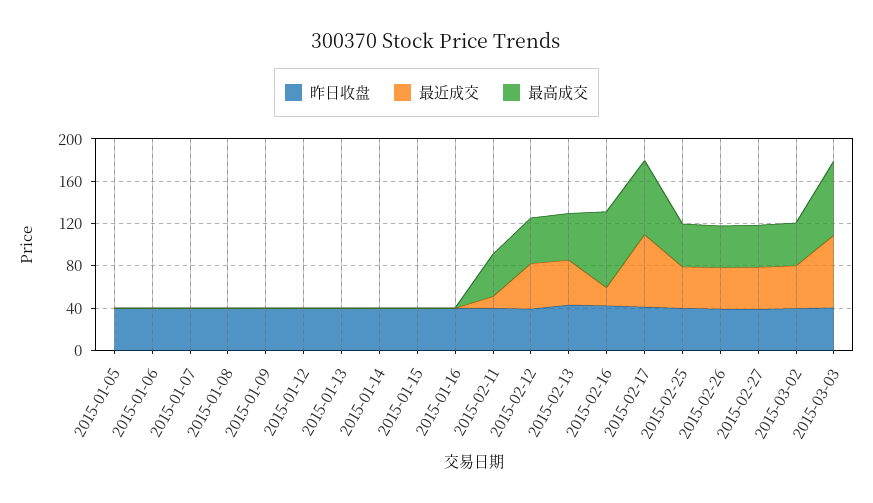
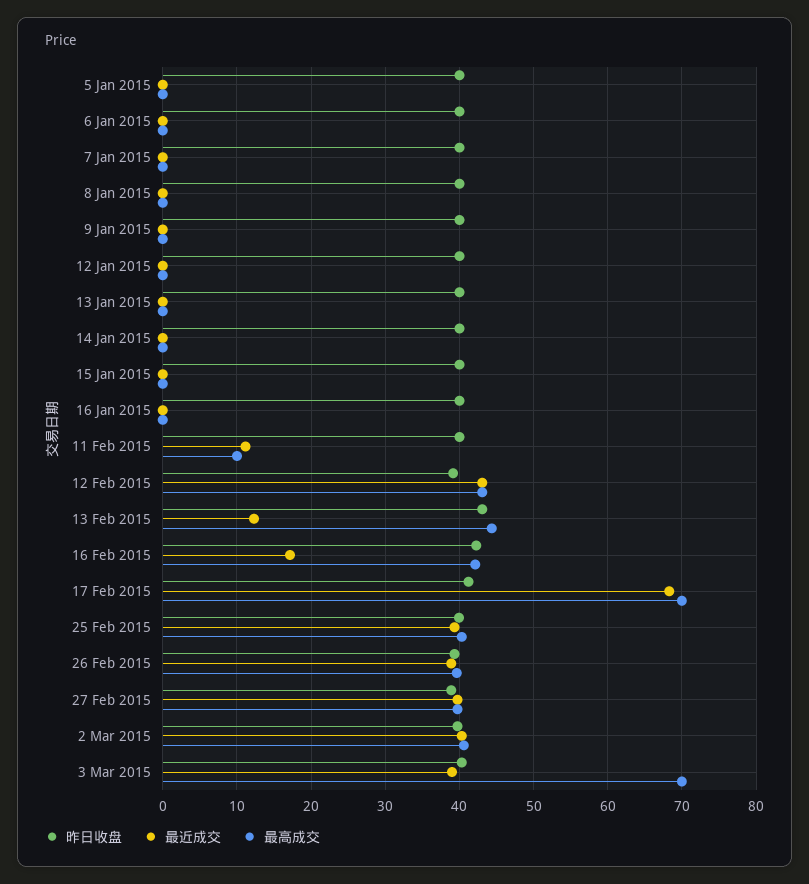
  {
    "昨日收盘": {
      "2015-01-05": 40,
      "2015-01-06": 40,
      "2015-01-07": 40,
      "2015-01-08": 40,
      "2015-01-09": 40,
      "2015-01-12": 40,
      "2015-01-13": 40,
      "2015-01-14": 40,
      "2015-01-15": 40,
      "2015-01-16": 40,
      "2015-02-11": 40,
      "2015-02-12": 39,
      "2015-02-13": 43,
      "2015-02-16": 42,
      "2015-02-17": 41,
      "2015-02-25": 40,
      "2015-02-26": 39,
      "2015-02-27": 39,
      "2015-03-02": 40,
      "2015-03-03": 40
    },
    "最近成交": {
      "2015-01-05": 0,
      "2015-01-06": 0,
      "2015-01-07": 0,
      "2015-01-08": 0,
      "2015-01-09": 0,
      "2015-01-12": 0,
      "2015-01-13": 0,
      "2015-01-14": 0,
      "2015-01-15": 0,
      "2015-01-16": 0,
      "2015-02-11": 11,
      "2015-02-12": 43,
-     "2015-02-13": 40,
+     "2015-02-13": 12,
      "2015-02-16": 17,
      "2015-02-17": 68,
      "2015-02-25": 39,
      "2015-02-26": 39,
      "2015-02-27": 40,
      "2015-03-02": 40,
-     "2015-03-03": 70
+     "2015-03-03": 39
    },
    "最高成交": {
      "2015-01-05": 0,
      "2015-01-06": 0,
      "2015-01-07": 0,
      "2015-01-08": 0,
      "2015-01-09": 0,
      "2015-01-12": 0,
      "2015-01-13": 0,
      "2015-01-14": 0,
      "2015-01-15": 0,
      "2015-01-16": 0,
-     "2015-02-11": 40,
+     "2015-02-11": 10,
      "2015-02-12": 43,
      "2015-02-13": 44,
-     "2015-02-16": 70,
+     "2015-02-16": 42,
      "2015-02-17": 70,
      "2015-02-25": 40,
      "2015-02-26": 40,
      "2015-02-27": 40,
      "2015-03-02": 41,
      "2015-03-03": 70
    }
  }

